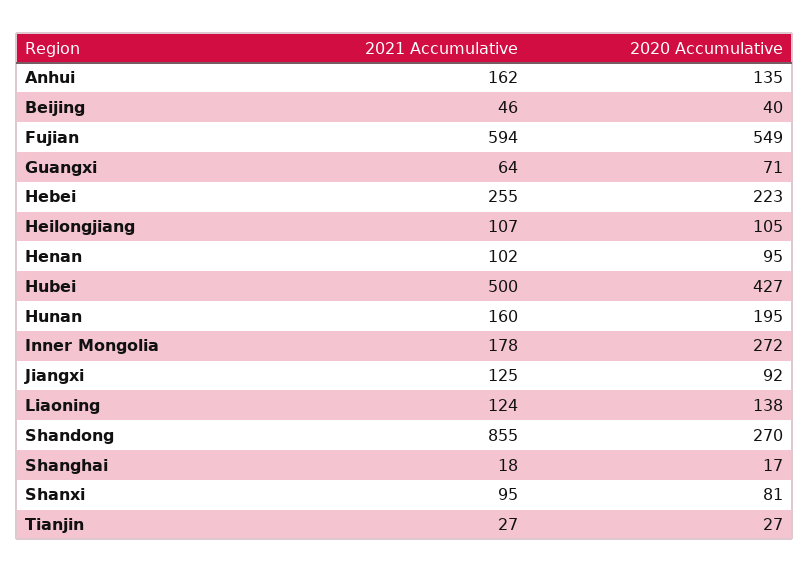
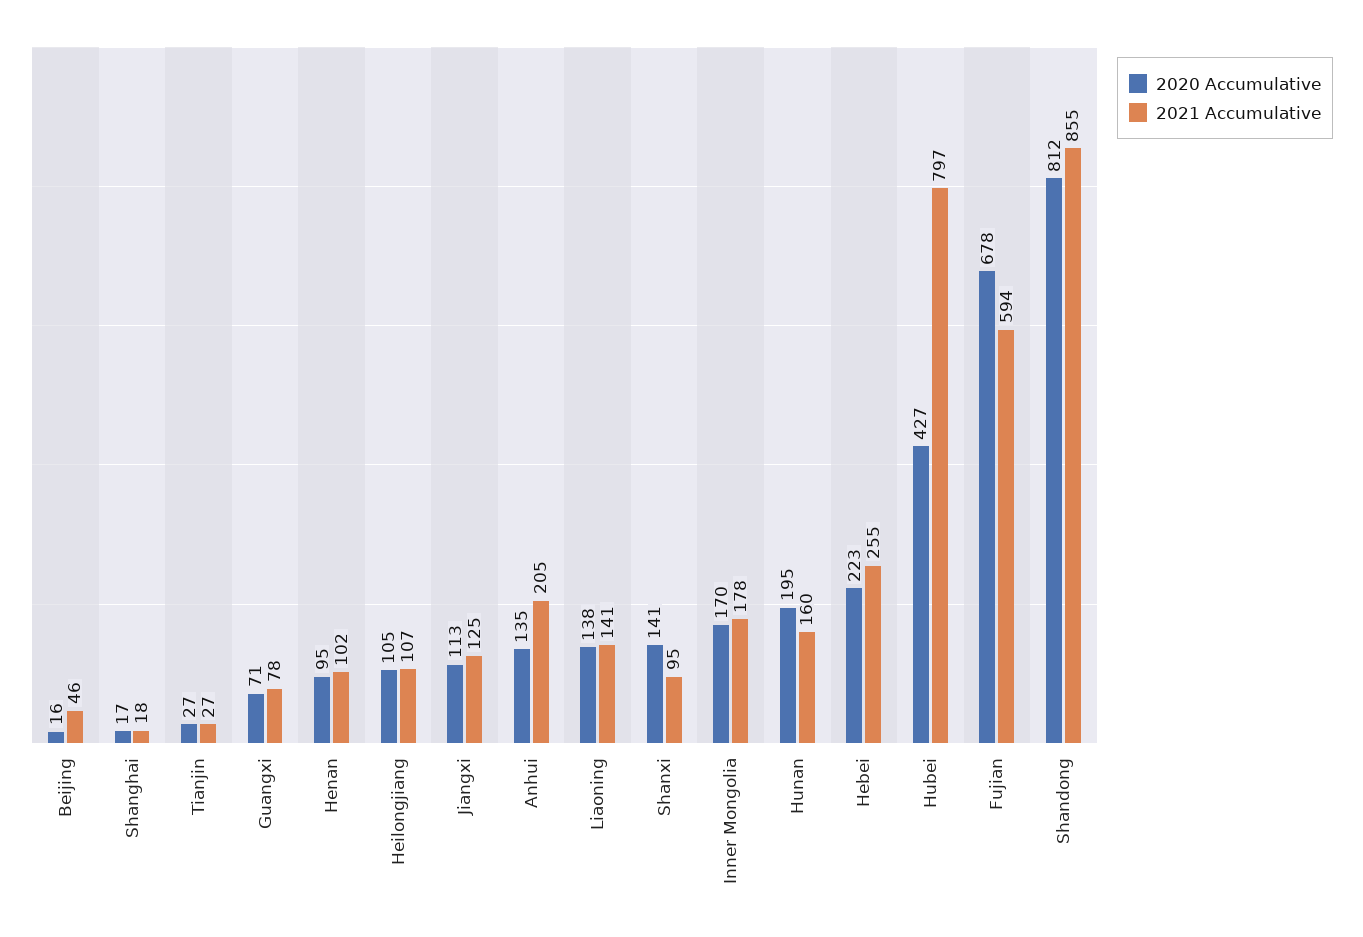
  {
    "2021 Accumulative": {
-     "Anhui": 162,
+     "Anhui": 205,
      "Beijing": 46,
      "Fujian": 594,
-     "Guangxi": 64,
+     "Guangxi": 78,
      "Hebei": 255,
      "Heilongjiang": 107,
      "Henan": 102,
-     "Hubei": 500,
+     "Hubei": 797,
      "Hunan": 160,
      "Inner Mongolia": 178,
      "Jiangxi": 125,
-     "Liaoning": 124,
+     "Liaoning": 141,
      "Shandong": 855,
      "Shanghai": 18,
      "Shanxi": 95,
      "Tianjin": 27
    },
    "2020 Accumulative": {
      "Anhui": 135,
-     "Beijing": 40,
+     "Beijing": 16,
-     "Fujian": 549,
+     "Fujian": 678,
      "Guangxi": 71,
      "Hebei": 223,
      "Heilongjiang": 105,
      "Henan": 95,
      "Hubei": 427,
      "Hunan": 195,
-     "Inner Mongolia": 272,
+     "Inner Mongolia": 170,
-     "Jiangxi": 92,
+     "Jiangxi": 113,
      "Liaoning": 138,
-     "Shandong": 270,
+     "Shandong": 812,
      "Shanghai": 17,
-     "Shanxi": 81,
+     "Shanxi": 141,
      "Tianjin": 27
    }
  }

